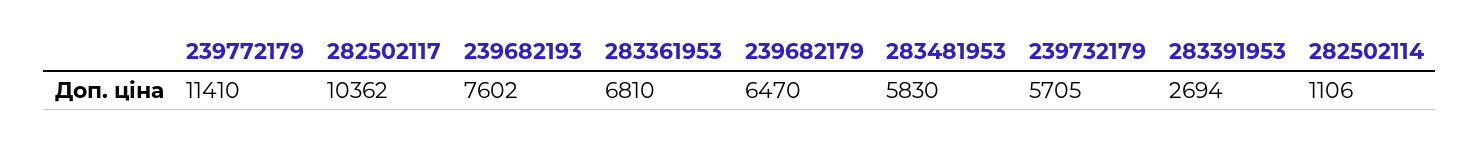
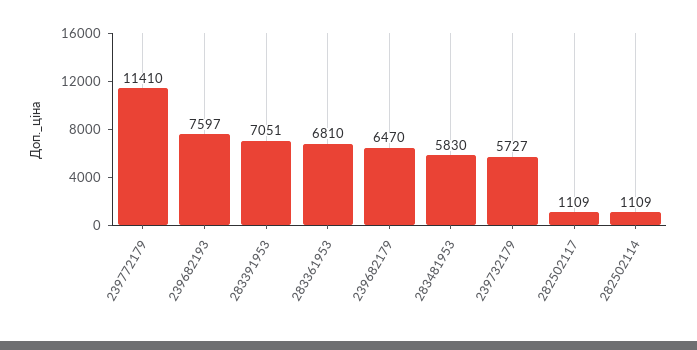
  {
    "239772179": 11410,
-   "282502117": 10362,
+   "282502117": 1109,
-   "239682193": 7602,
+   "239682193": 7597,
    "283361953": 6810,
    "239682179": 6470,
    "283481953": 5830,
-   "239732179": 5705,
+   "239732179": 5727,
-   "283391953": 2694,
+   "283391953": 7051,
-   "282502114": 1106
+   "282502114": 1109
  }

